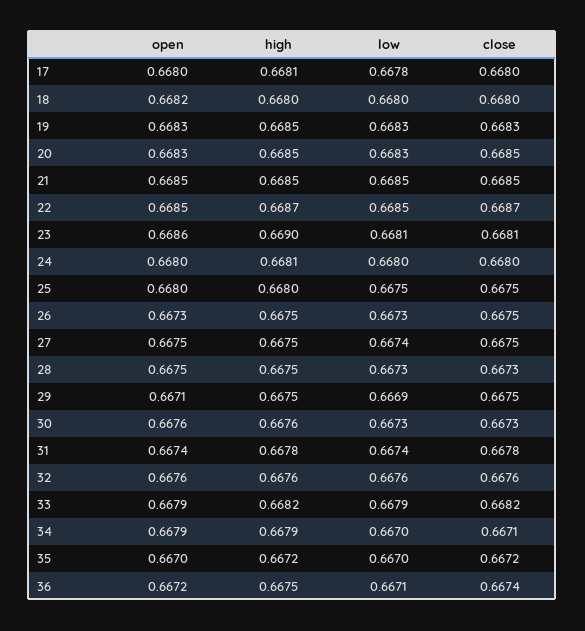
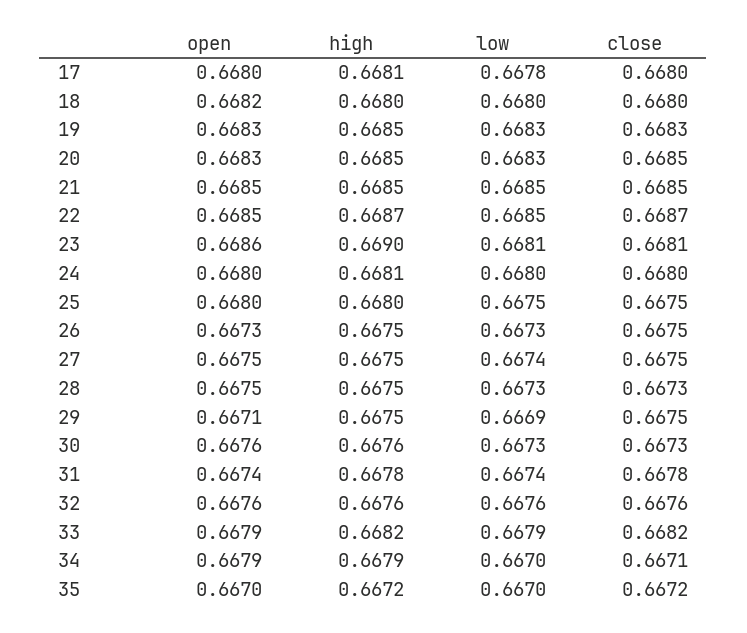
  {
    "open": {
      "17": 0.668,
      "18": 0.6682,
      "19": 0.6683,
      "20": 0.6683,
      "21": 0.6685,
      "22": 0.6685,
      "23": 0.6686,
      "24": 0.668,
      "25": 0.668,
      "26": 0.6673,
      "27": 0.6675,
      "28": 0.6675,
      "29": 0.6671,
      "30": 0.6676,
      "31": 0.6674,
      "32": 0.6676,
      "33": 0.6679,
      "34": 0.6679,
-     "35": 0.667,
+     "35": 0.667
-     "36": 0.6672
    },
    "high": {
      "17": 0.6681,
      "18": 0.668,
      "19": 0.6685,
      "20": 0.6685,
      "21": 0.6685,
      "22": 0.6687,
      "23": 0.669,
      "24": 0.6681,
      "25": 0.668,
      "26": 0.6675,
      "27": 0.6675,
      "28": 0.6675,
      "29": 0.6675,
      "30": 0.6676,
      "31": 0.6678,
      "32": 0.6676,
      "33": 0.6682,
      "34": 0.6679,
-     "35": 0.6672,
+     "35": 0.6672
-     "36": 0.6675
    },
    "low": {
      "17": 0.6678,
      "18": 0.668,
      "19": 0.6683,
      "20": 0.6683,
      "21": 0.6685,
      "22": 0.6685,
      "23": 0.6681,
      "24": 0.668,
      "25": 0.6675,
      "26": 0.6673,
      "27": 0.6674,
      "28": 0.6673,
      "29": 0.6669,
      "30": 0.6673,
      "31": 0.6674,
      "32": 0.6676,
      "33": 0.6679,
      "34": 0.667,
-     "35": 0.667,
+     "35": 0.667
-     "36": 0.6671
    },
    "close": {
      "17": 0.668,
      "18": 0.668,
      "19": 0.6683,
      "20": 0.6685,
      "21": 0.6685,
      "22": 0.6687,
      "23": 0.6681,
      "24": 0.668,
      "25": 0.6675,
      "26": 0.6675,
      "27": 0.6675,
      "28": 0.6673,
      "29": 0.6675,
      "30": 0.6673,
      "31": 0.6678,
      "32": 0.6676,
      "33": 0.6682,
      "34": 0.6671,
-     "35": 0.6672,
+     "35": 0.6672
-     "36": 0.6674
    }
  }

